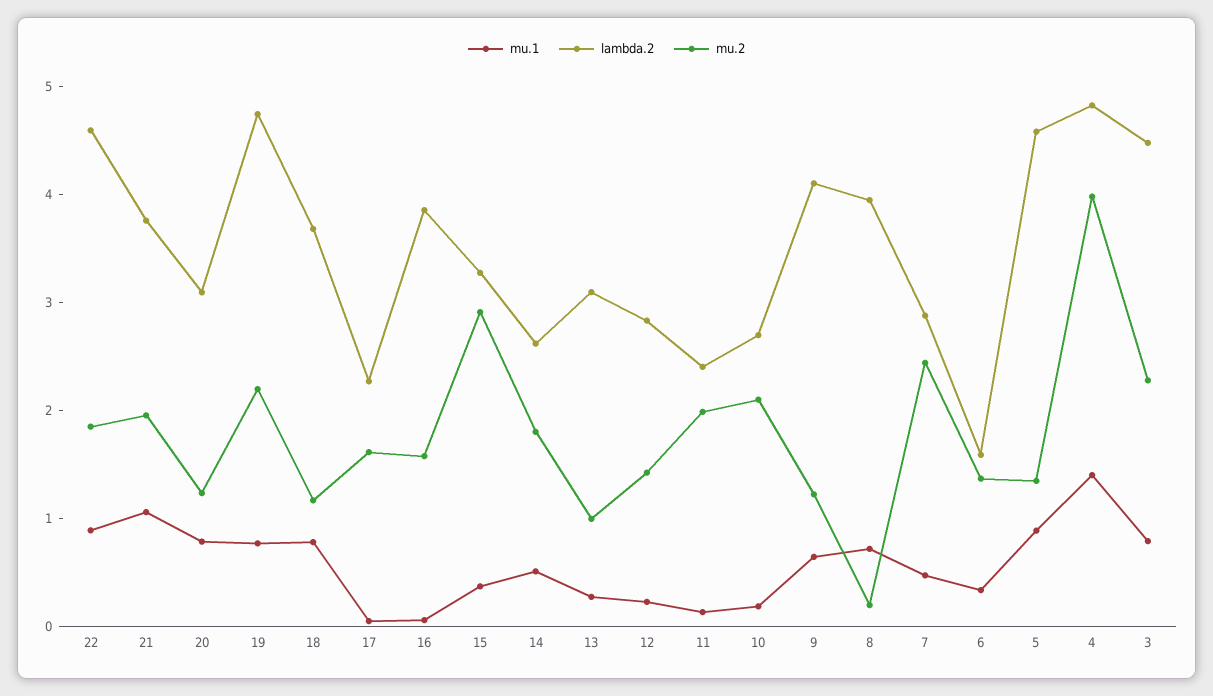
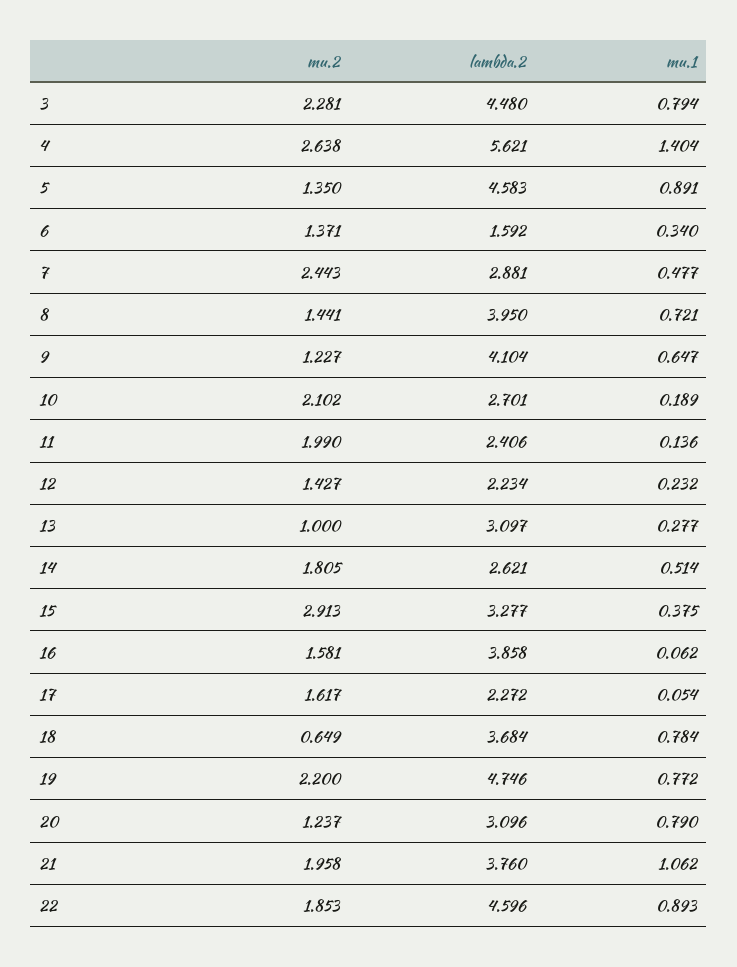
  {
    "mu.1": {
      "22": 0.893,
      "21": 1.062,
      "20": 0.79,
      "19": 0.772,
      "18": 0.784,
      "17": 0.054,
      "16": 0.062,
      "15": 0.375,
      "14": 0.514,
      "13": 0.277,
      "12": 0.232,
      "11": 0.136,
      "10": 0.189,
      "9": 0.647,
      "8": 0.721,
      "7": 0.477,
      "6": 0.34,
      "5": 0.891,
      "4": 1.404,
      "3": 0.794
    },
    "lambda.2": {
      "22": 4.596,
      "21": 3.76,
      "20": 3.096,
      "19": 4.746,
      "18": 3.684,
      "17": 2.272,
      "16": 3.858,
      "15": 3.277,
      "14": 2.621,
      "13": 3.097,
-     "12": 2.8,
+     "12": 2.234,
      "11": 2.406,
      "10": 2.701,
      "9": 4.104,
      "8": 3.95,
      "7": 2.881,
      "6": 1.592,
      "5": 4.583,
-     "4": 4.8,
+     "4": 5.621,
      "3": 4.48
    },
    "mu.2": {
      "22": 1.853,
      "21": 1.958,
      "20": 1.237,
      "19": 2.2,
-     "18": 1.2,
+     "18": 0.649,
      "17": 1.617,
      "16": 1.581,
      "15": 2.913,
      "14": 1.805,
      "13": 1,
      "12": 1.427,
      "11": 1.99,
      "10": 2.102,
      "9": 1.227,
-     "8": 0.2,
+     "8": 1.441,
      "7": 2.443,
      "6": 1.371,
      "5": 1.35,
-     "4": 4,
+     "4": 2.638,
      "3": 2.281
    }
  }

